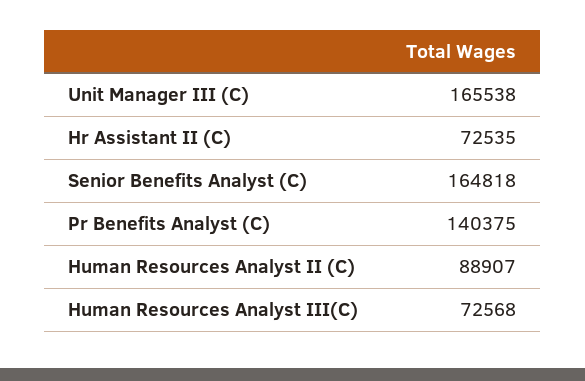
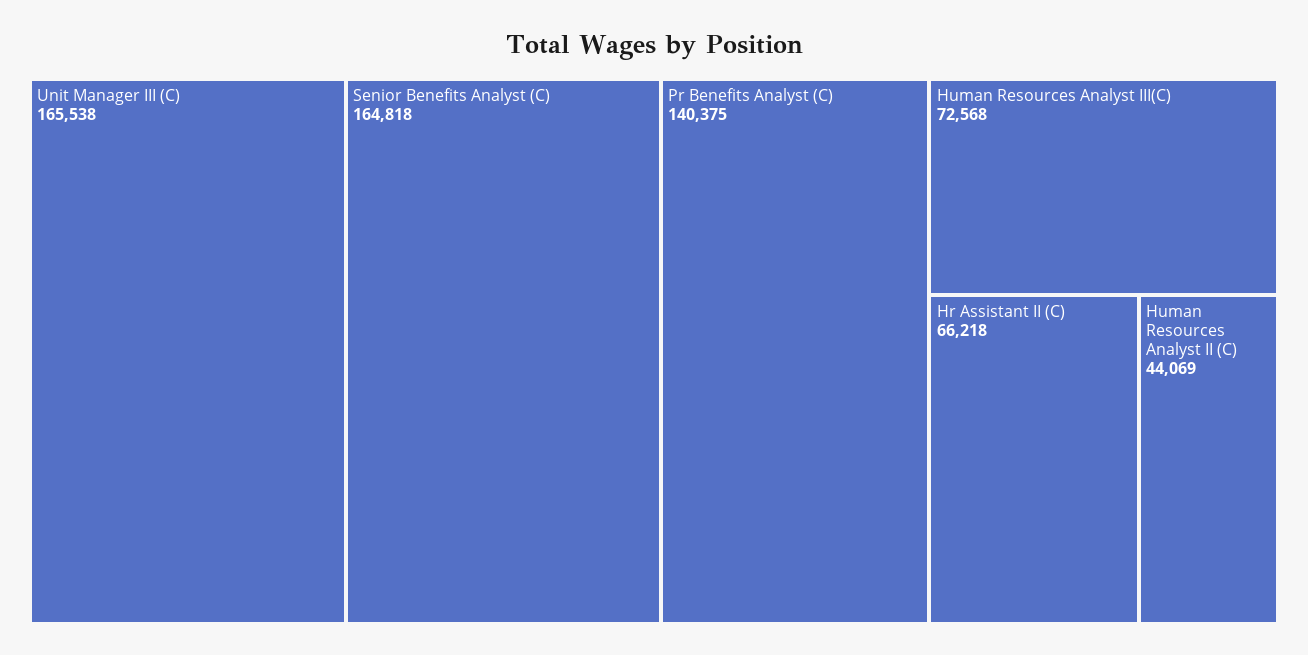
  {
    "Unit Manager III (C)": 165538,
-   "Hr Assistant II (C)": 72535,
+   "Hr Assistant II (C)": 66218,
    "Senior Benefits Analyst (C)": 164818,
    "Pr Benefits Analyst (C)": 140375,
-   "Human Resources Analyst II (C)": 88907,
+   "Human Resources Analyst II (C)": 44069,
    "Human Resources Analyst III(C)": 72568
  }

